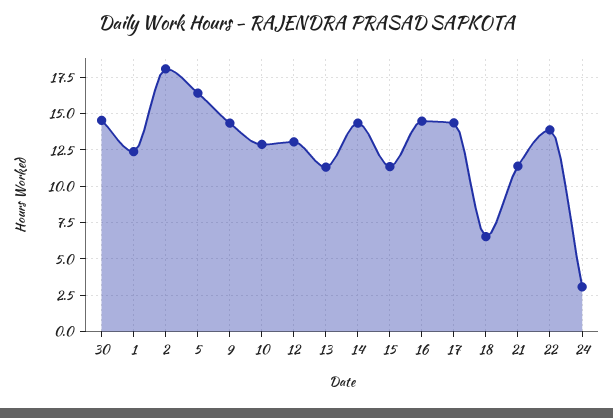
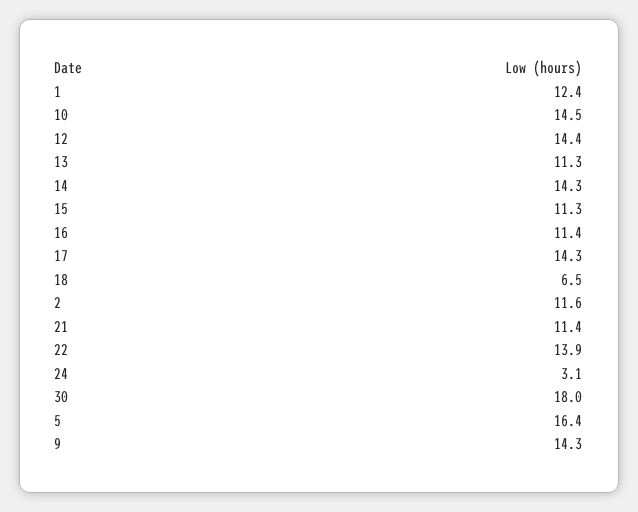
  {
-   "30": 14.5,
+   "30": 18,
    "1": 12.4,
-   "2": 18,
+   "2": 11.6,
    "5": 16.4,
    "9": 14.3,
-   "10": 13,
+   "10": 14.5,
-   "12": 13,
+   "12": 14.4,
    "13": 11.3,
    "14": 14.3,
    "15": 11.3,
-   "16": 14.5,
+   "16": 11.4,
    "17": 14.3,
    "18": 6.5,
    "21": 11.4,
    "22": 13.9,
    "24": 3.1
  }

